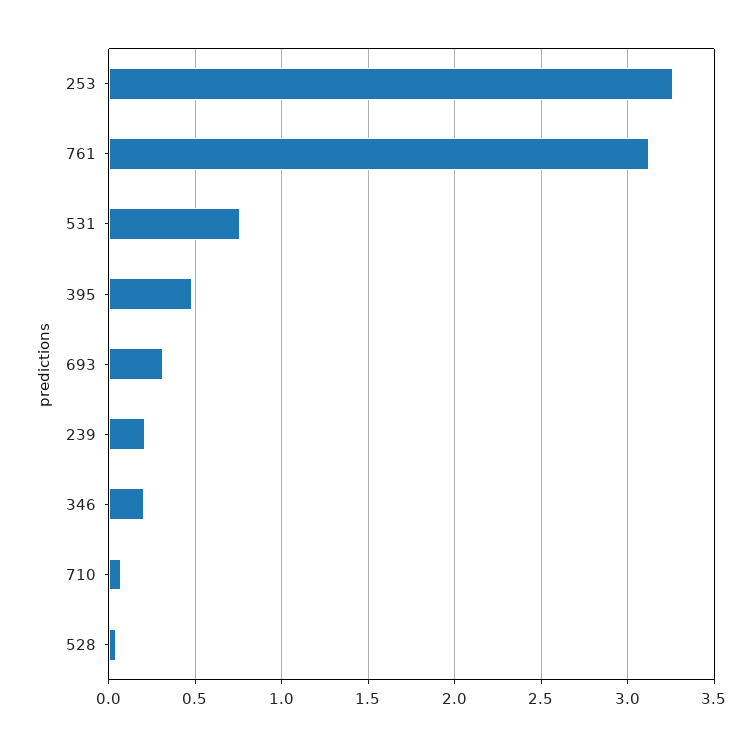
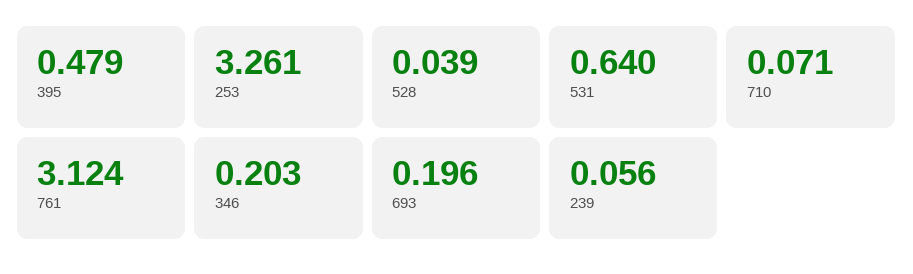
  {
    "253": 3.261,
    "761": 3.124,
-   "531": 0.75,
+   "531": 0.64,
    "395": 0.479,
-   "693": 0.3,
+   "693": 0.196,
-   "239": 0.2,
+   "239": 0.056,
    "346": 0.203,
    "710": 0.071,
    "528": 0.039
  }

